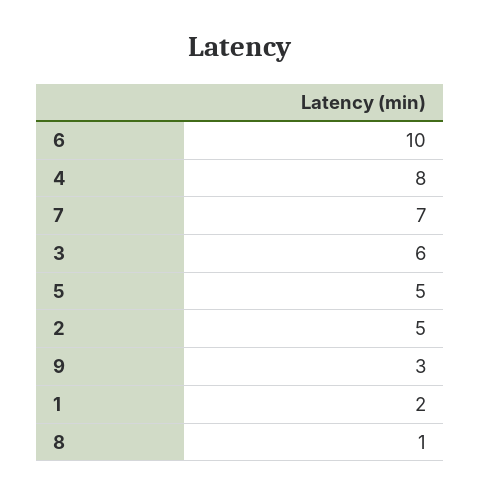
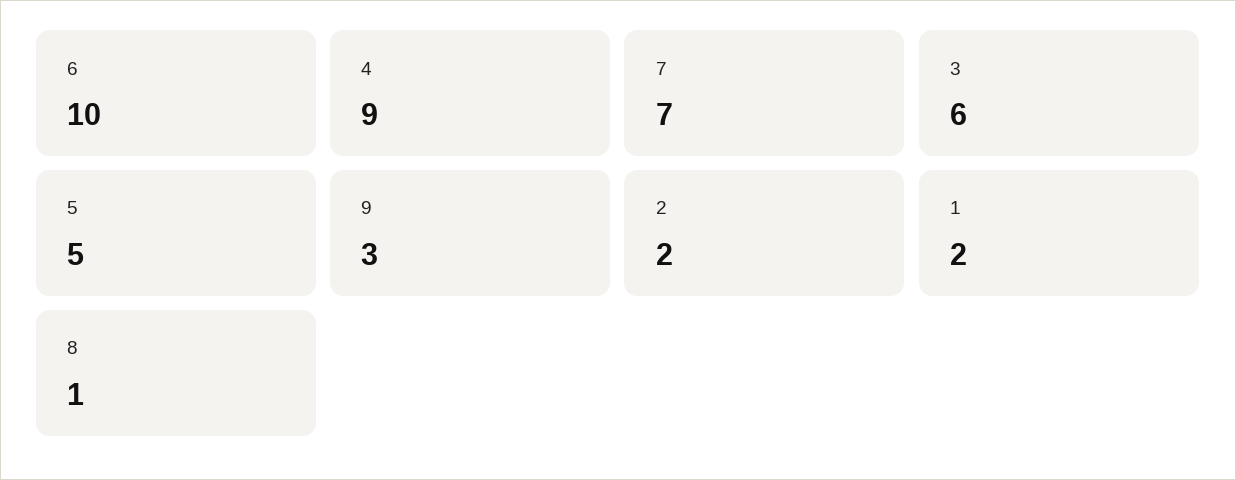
  {
    "6": 10,
-   "4": 8,
+   "4": 9,
    "7": 7,
    "3": 6,
    "5": 5,
-   "2": 5,
+   "2": 2,
    "9": 3,
    "1": 2,
    "8": 1
  }

